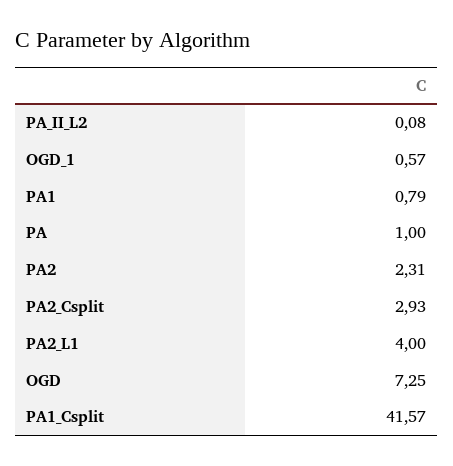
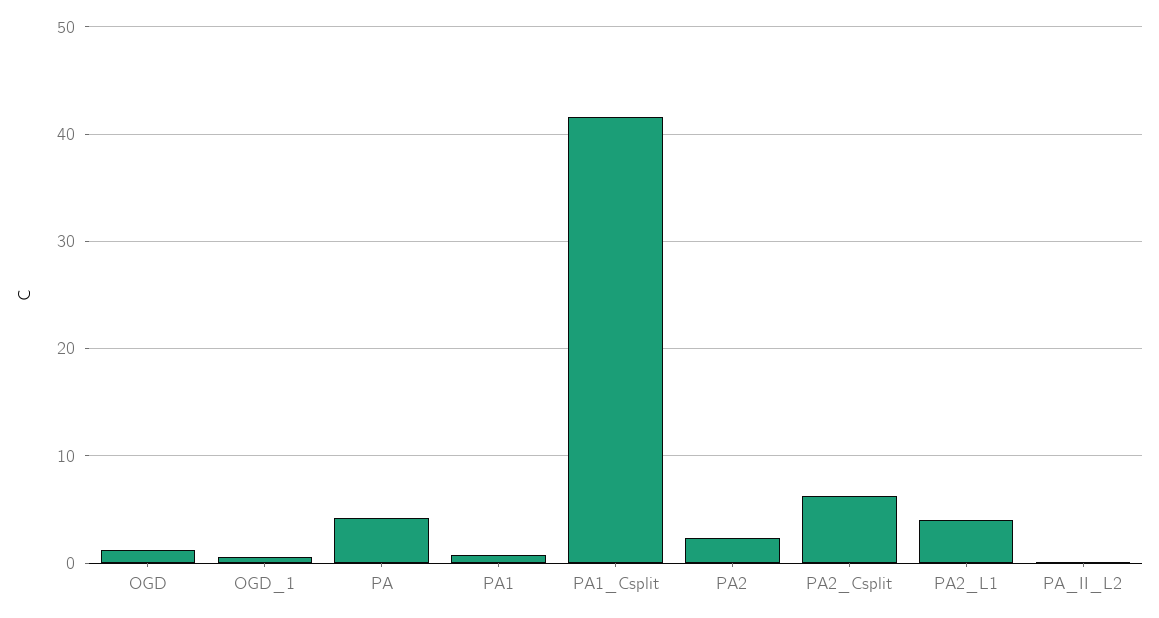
  {
    "PA_II_L2": 0.08,
    "OGD_1": 0.57,
    "PA1": 0.79,
-   "PA": 1,
+   "PA": 4,
    "PA2": 2.31,
-   "PA2_Csplit": 2.93,
+   "PA2_Csplit": 6,
    "PA2_L1": 4,
-   "OGD": 7.25,
+   "OGD": 1,
    "PA1_Csplit": 41.57
  }

